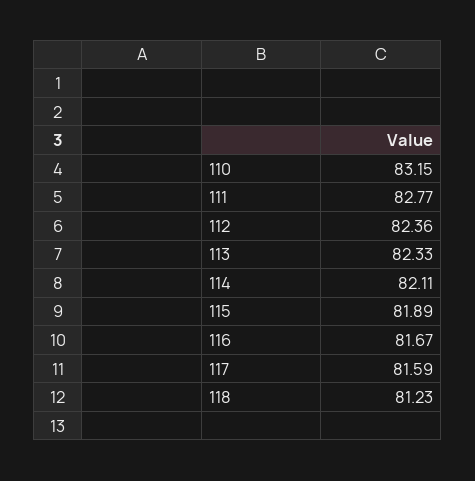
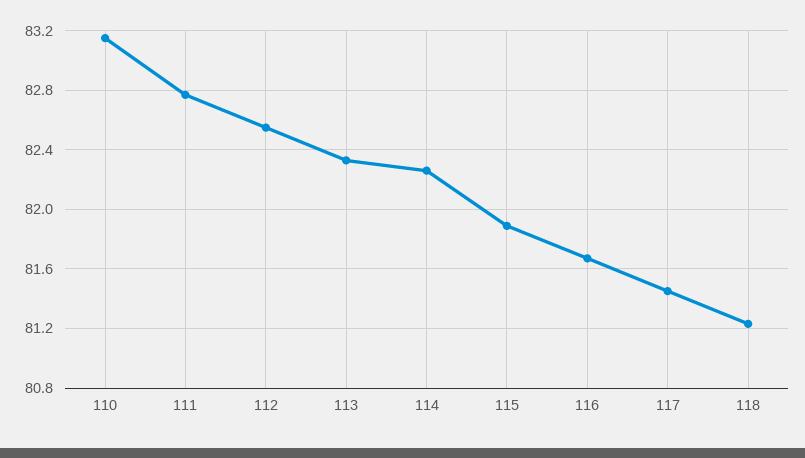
  {
    "110": 83.15,
    "111": 82.77,
-   "112": 82.36,
+   "112": 82.55,
    "113": 82.33,
-   "114": 82.11,
+   "114": 82.25,
    "115": 81.89,
    "116": 81.67,
-   "117": 81.59,
+   "117": 81.45,
    "118": 81.23
  }

